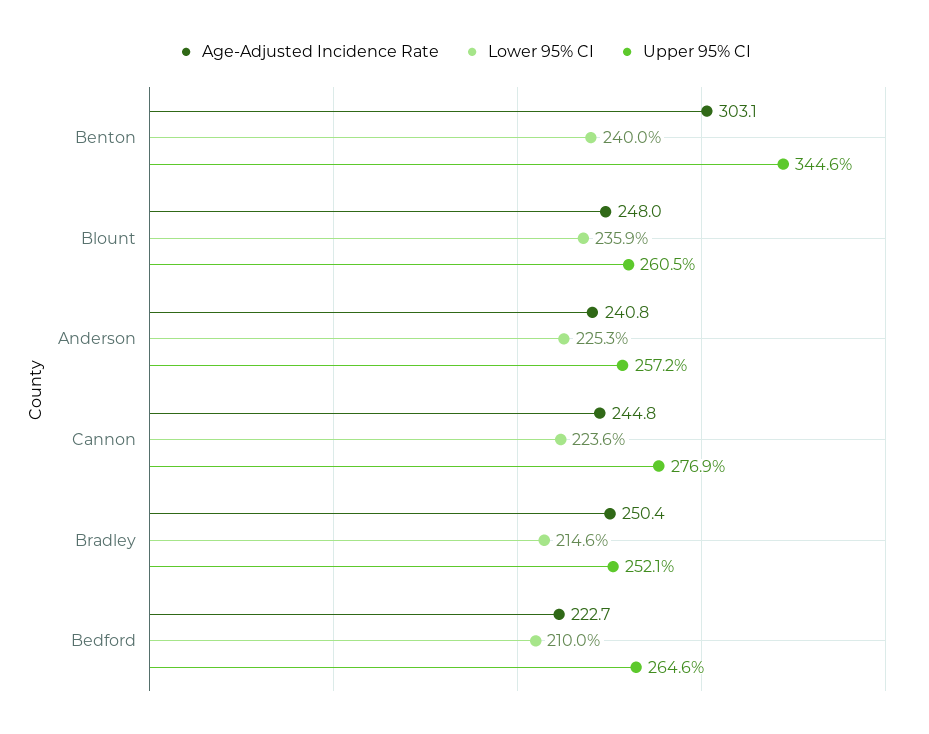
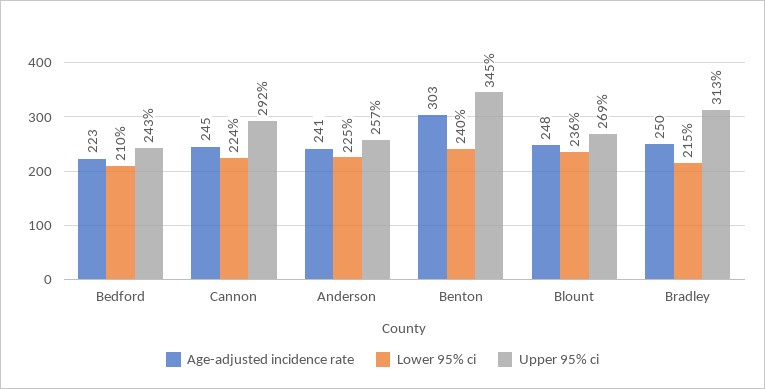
  {
    "Age-Adjusted Incidence Rate": {
      "Benton": 303.1,
      "Blount": 248,
      "Anderson": 240.8,
      "Cannon": 244.8,
      "Bradley": 250.4,
      "Bedford": 222.7
    },
    "Lower 95% CI": {
      "Benton": 240,
      "Blount": 235.9,
      "Anderson": 225.3,
      "Cannon": 223.6,
      "Bradley": 214.6,
      "Bedford": 210
    },
    "Upper 95% CI": {
      "Benton": 344.6,
-     "Blount": 260.5,
+     "Blount": 269,
      "Anderson": 257.2,
-     "Cannon": 276.9,
+     "Cannon": 292,
-     "Bradley": 252.1,
+     "Bradley": 313,
-     "Bedford": 264.6
+     "Bedford": 243
    }
  }

